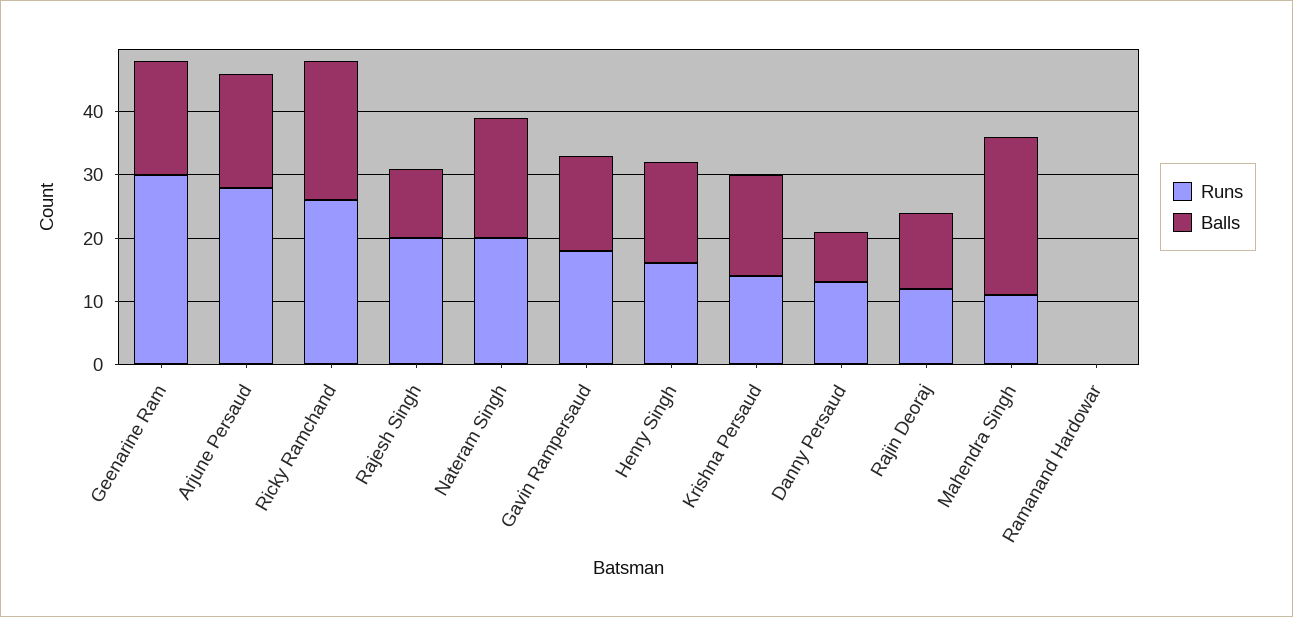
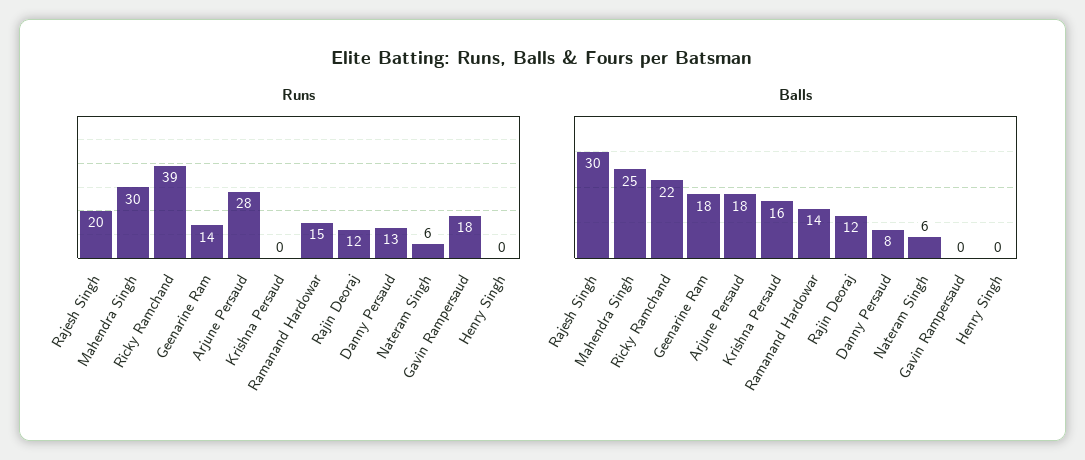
  {
    "Runs": {
-     "Geenarine Ram": 30,
+     "Geenarine Ram": 14,
      "Arjune Persaud": 28,
-     "Ricky Ramchand": 25,
+     "Ricky Ramchand": 39,
      "Rajesh Singh": 20,
-     "Nateram Singh": 20,
+     "Nateram Singh": 6,
      "Gavin Rampersaud": 18,
-     "Henry Singh": 15,
+     "Henry Singh": 0,
-     "Krishna Persaud": 15,
+     "Krishna Persaud": 0,
      "Danny Persaud": 13,
      "Rajin Deoraj": 12,
-     "Mahendra Singh": 10,
+     "Mahendra Singh": 30,
-     "Ramanand Hardowar": 0
+     "Ramanand Hardowar": 15
    },
    "Balls": {
      "Geenarine Ram": 18,
      "Arjune Persaud": 18,
      "Ricky Ramchand": 22,
-     "Rajesh Singh": 10,
+     "Rajesh Singh": 30,
-     "Nateram Singh": 20,
+     "Nateram Singh": 6,
-     "Gavin Rampersaud": 15,
+     "Gavin Rampersaud": 0,
-     "Henry Singh": 15,
+     "Henry Singh": 0,
      "Krishna Persaud": 16,
      "Danny Persaud": 8,
      "Rajin Deoraj": 12,
      "Mahendra Singh": 25,
-     "Ramanand Hardowar": 0
+     "Ramanand Hardowar": 14
    }
  }

